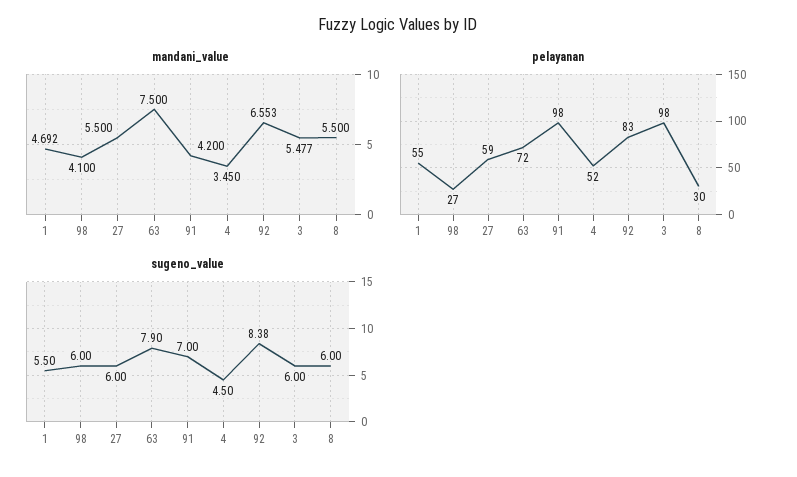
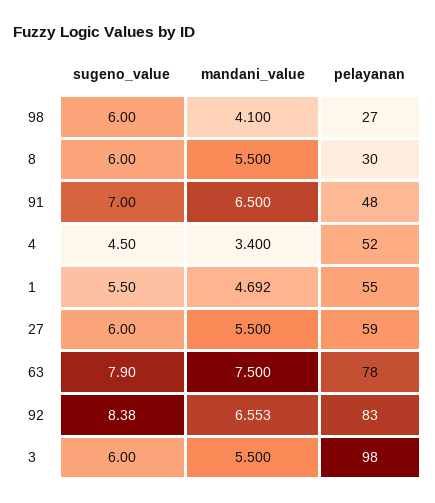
  {
    "mandani_value": {
      "1": 4.692,
      "98": 4.1,
      "27": 5.5,
      "63": 7.5,
-     "91": 4.2,
+     "91": 6.5,
-     "4": 3.45,
+     "4": 3.4,
      "92": 6.553,
-     "3": 5.477,
+     "3": 5.5,
      "8": 5.5
    },
    "pelayanan": {
      "1": 55,
      "98": 27,
      "27": 59,
-     "63": 72,
+     "63": 78,
-     "91": 98,
+     "91": 48,
      "4": 52,
      "92": 83,
      "3": 98,
      "8": 30
    },
    "sugeno_value": {
      "1": 5.5,
      "98": 6,
      "27": 6,
      "63": 7.9,
      "91": 7,
      "4": 4.5,
      "92": 8.38,
      "3": 6,
      "8": 6
    }
  }

